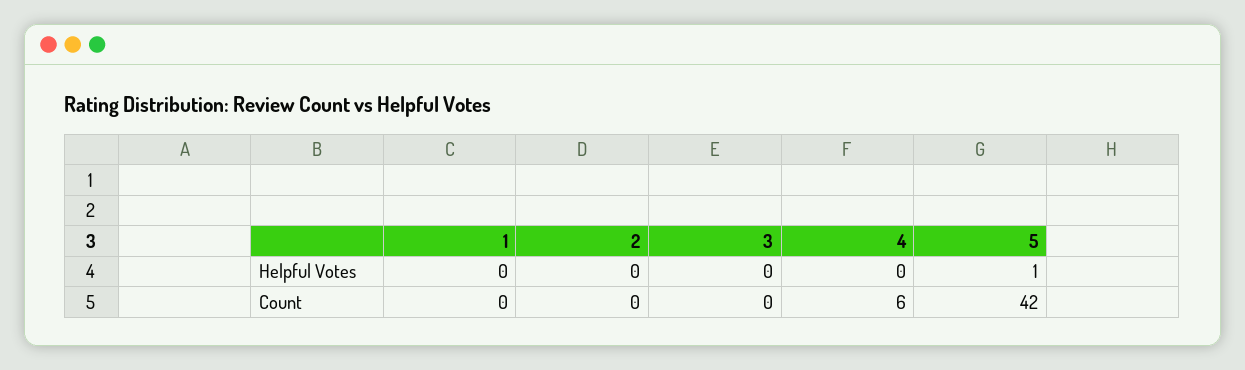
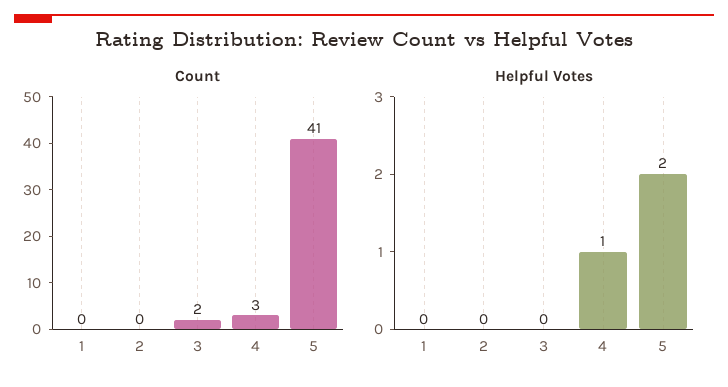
  {
    "Helpful Votes": {
      "1": 0,
      "2": 0,
      "3": 0,
-     "4": 0,
+     "4": 1,
-     "5": 1
+     "5": 2
    },
    "Count": {
      "1": 0,
      "2": 0,
-     "3": 0,
+     "3": 2,
-     "4": 6,
+     "4": 3,
-     "5": 42
+     "5": 41
    }
  }

